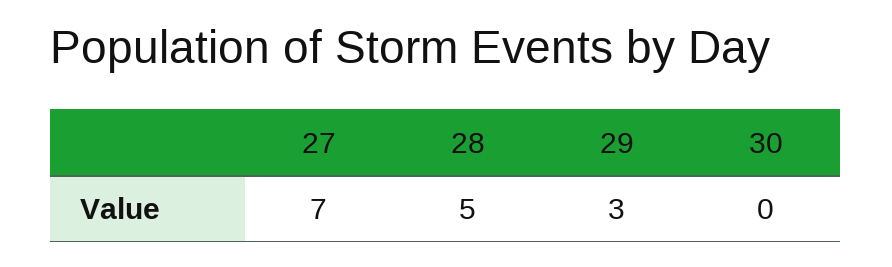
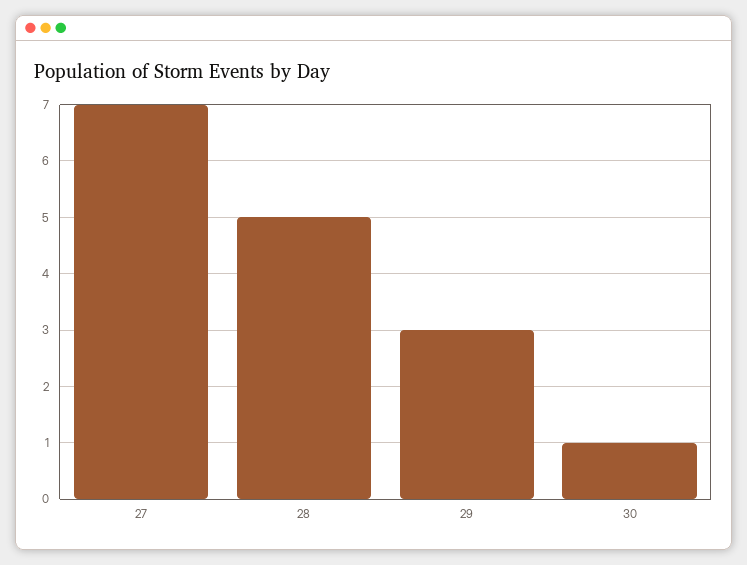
  {
    "27": 7,
    "28": 5,
    "29": 3,
-   "30": 0
+   "30": 1
  }

